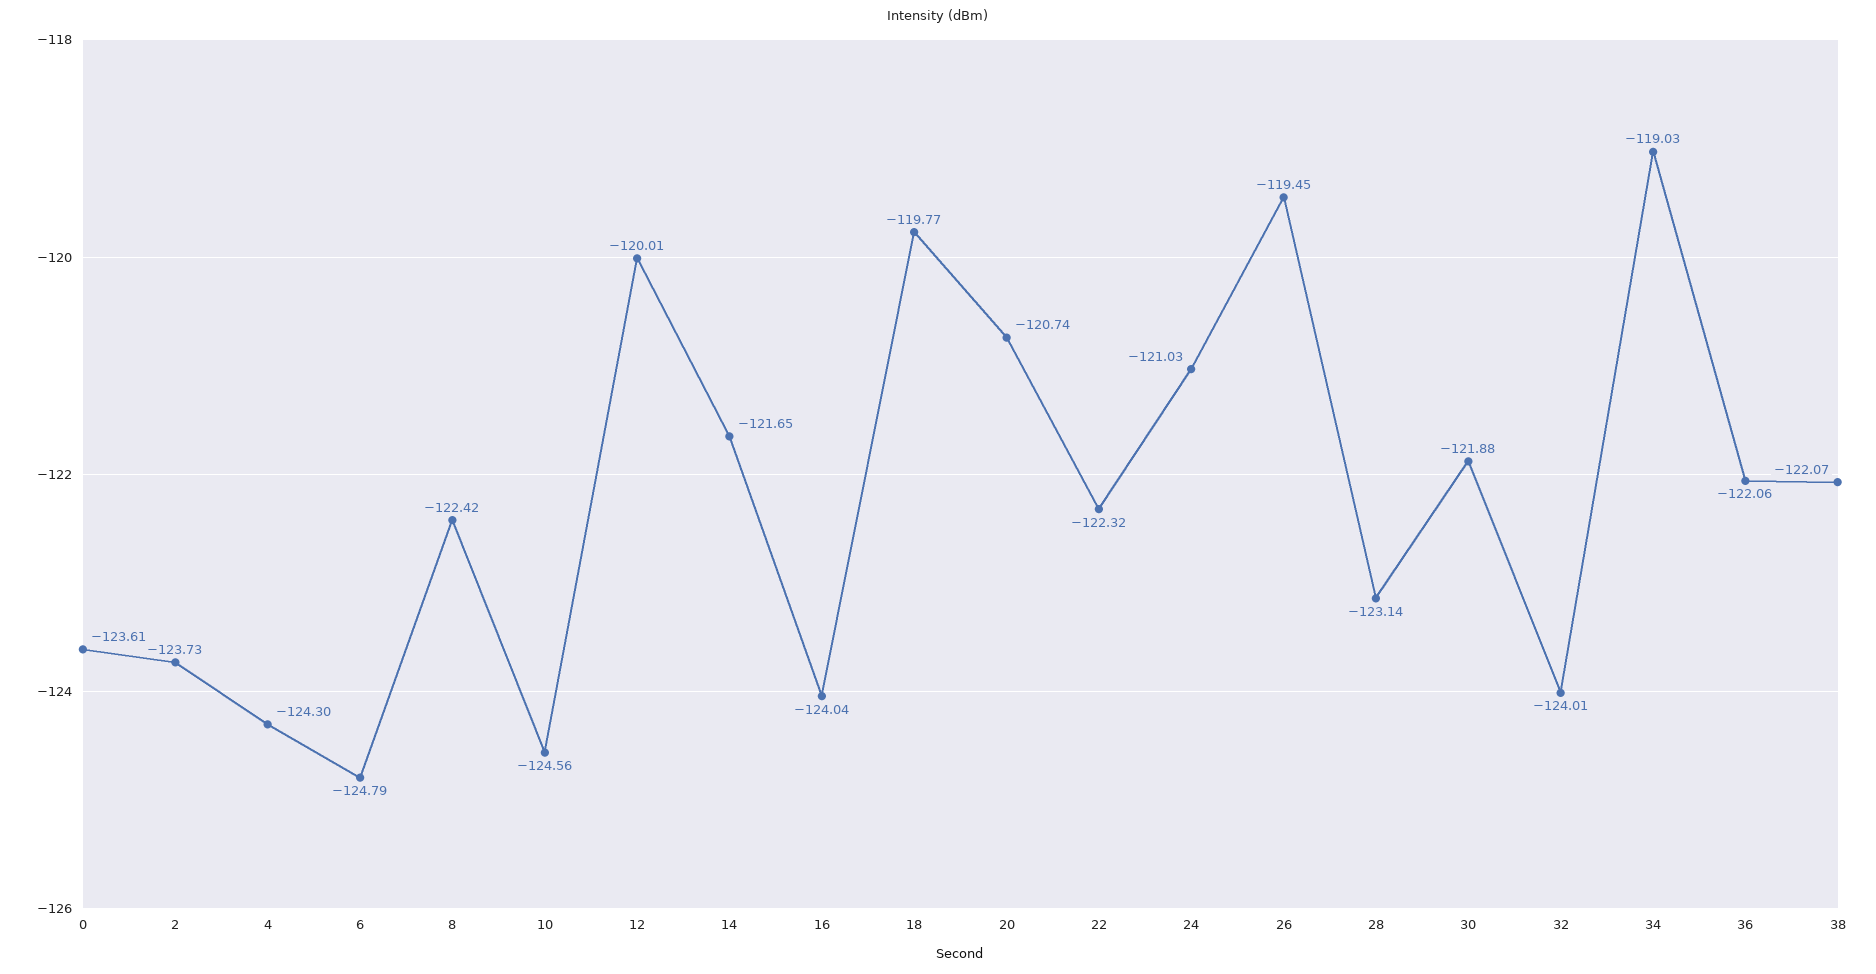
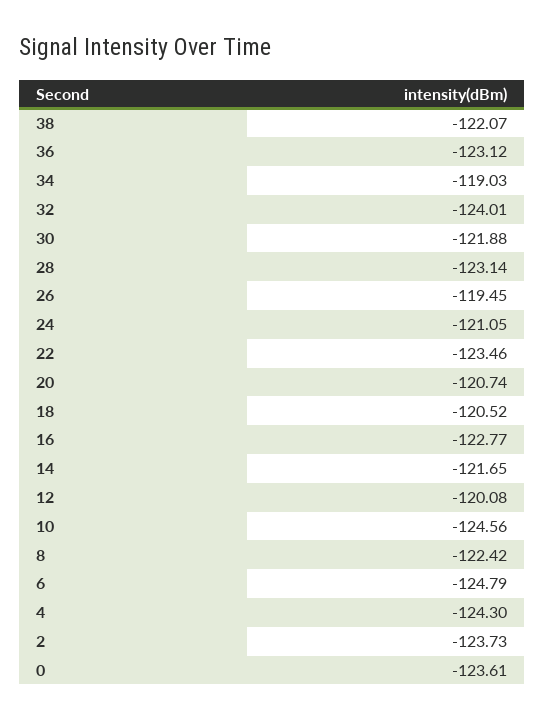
  {
    "0": -123.61,
    "2": -123.73,
    "4": -124.3,
    "6": -124.79,
    "8": -122.42,
    "10": -124.56,
-   "12": -120.01,
+   "12": -120.08,
    "14": -121.65,
-   "16": -124.04,
+   "16": -122.77,
-   "18": -119.77,
+   "18": -120.52,
    "20": -120.74,
-   "22": -122.32,
+   "22": -123.46,
-   "24": -121.03,
+   "24": -121.05,
    "26": -119.45,
    "28": -123.14,
    "30": -121.88,
    "32": -124.01,
    "34": -119.03,
-   "36": -122.06,
+   "36": -123.12,
    "38": -122.07
  }

